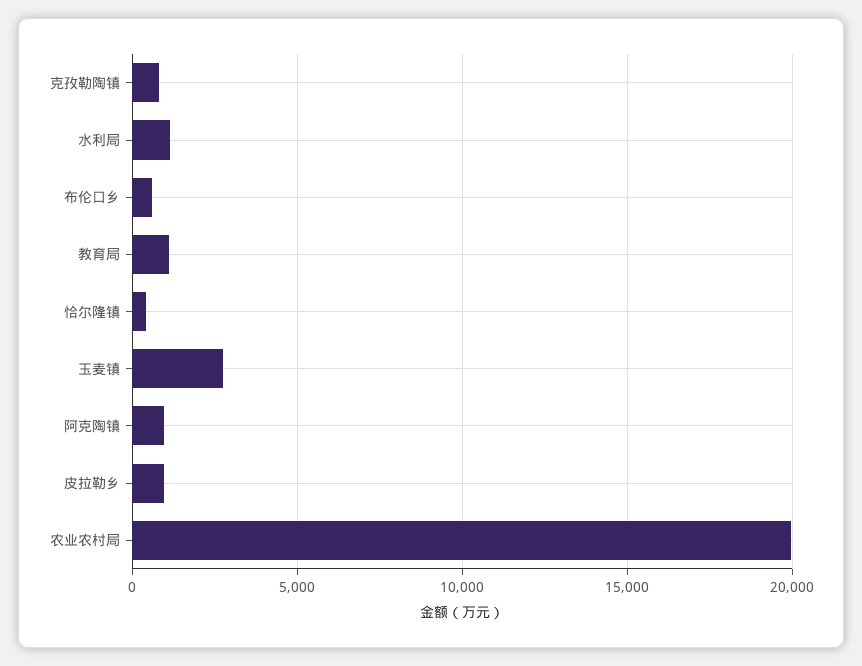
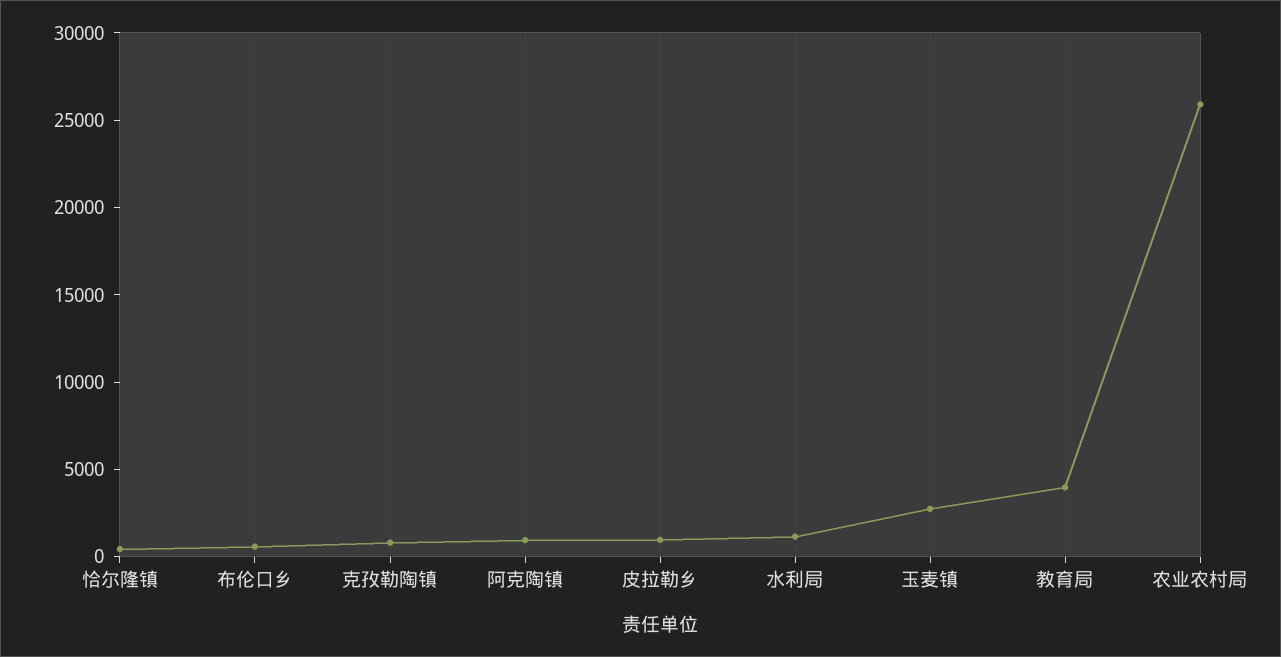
  {
    "克孜勒陶镇": 1000,
    "水利局": 1000,
    "布伦口乡": 500,
-   "教育局": 1000,
+   "教育局": 4000,
    "恰尔隆镇": 500,
    "玉麦镇": 2500,
    "阿克陶镇": 1000,
    "皮拉勒乡": 1000,
-   "农业农村局": 20000
+   "农业农村局": 26000
  }

